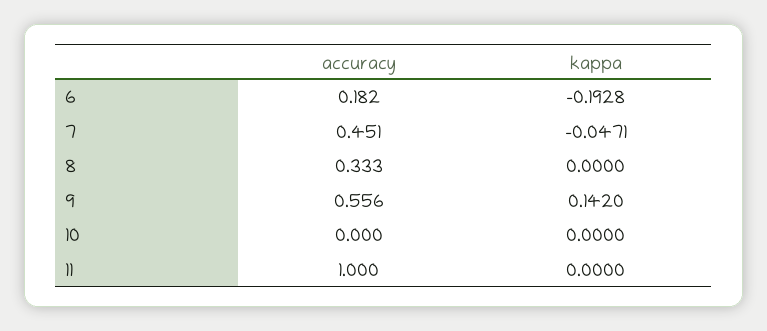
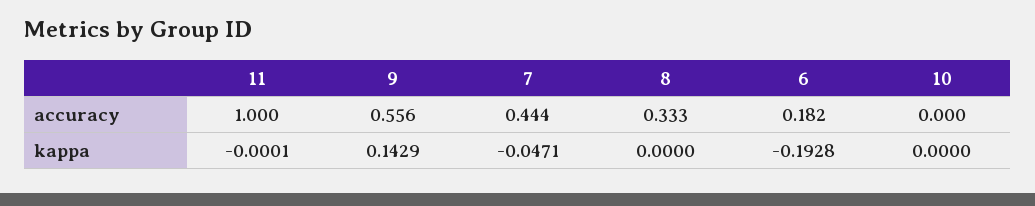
  {
    "accuracy": {
      "6": 0.182,
-     "7": 0.451,
+     "7": 0.444,
      "8": 0.333,
      "9": 0.556,
      "10": 0,
      "11": 1
    },
    "kappa": {
      "6": -0.1928,
      "7": -0.0471,
      "8": 0,
-     "9": 0.142,
+     "9": 0.1429,
      "10": 0,
-     "11": 0
+     "11": -0.0001
    }
  }

